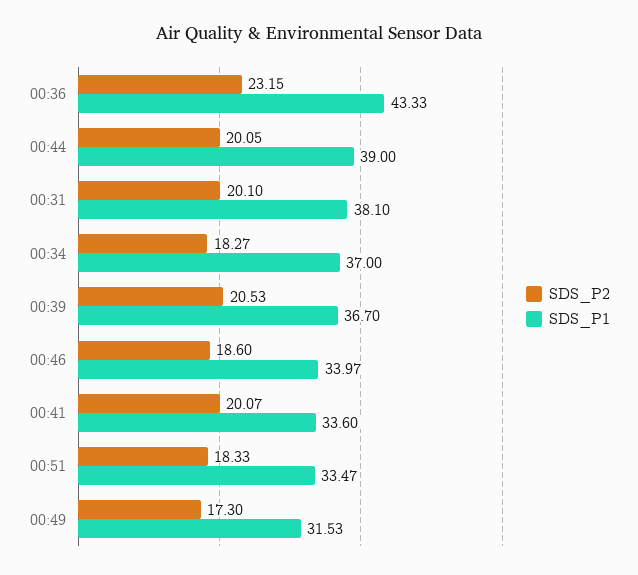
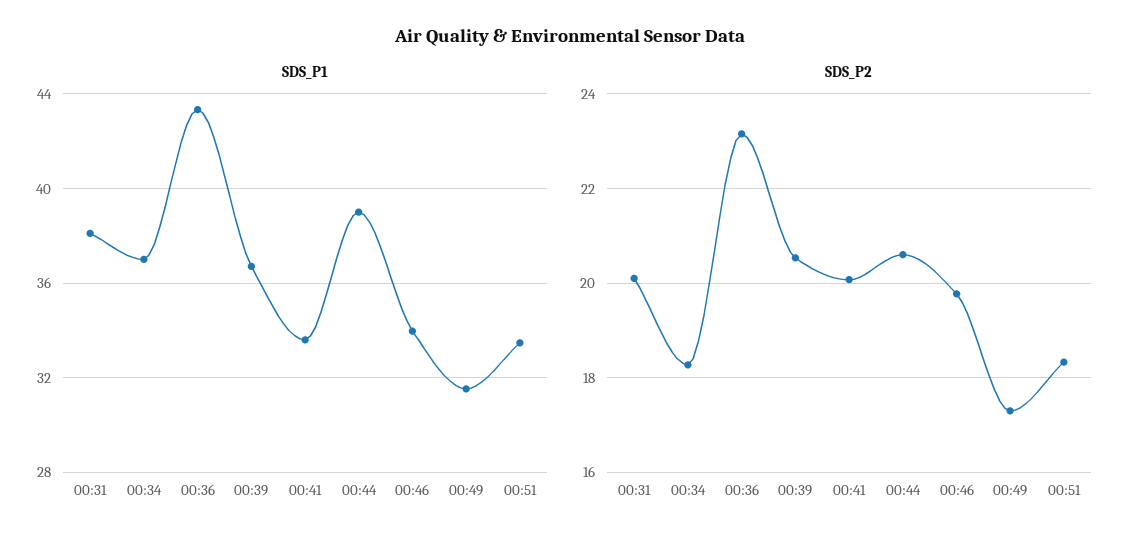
  {
    "SDS_P2": {
      "00:36": 23.15,
-     "00:44": 20.05,
+     "00:44": 20.6,
      "00:31": 20.1,
      "00:34": 18.27,
      "00:39": 20.53,
-     "00:46": 18.6,
+     "00:46": 19.8,
      "00:41": 20.07,
      "00:51": 18.33,
      "00:49": 17.3
    },
    "SDS_P1": {
      "00:36": 43.33,
      "00:44": 39,
      "00:31": 38.1,
      "00:34": 37,
      "00:39": 36.7,
      "00:46": 33.97,
      "00:41": 33.6,
      "00:51": 33.47,
      "00:49": 31.53
    }
  }

